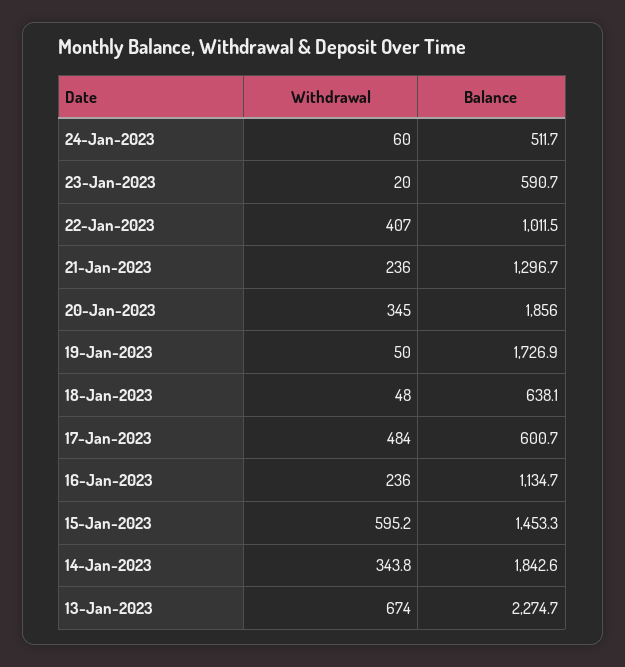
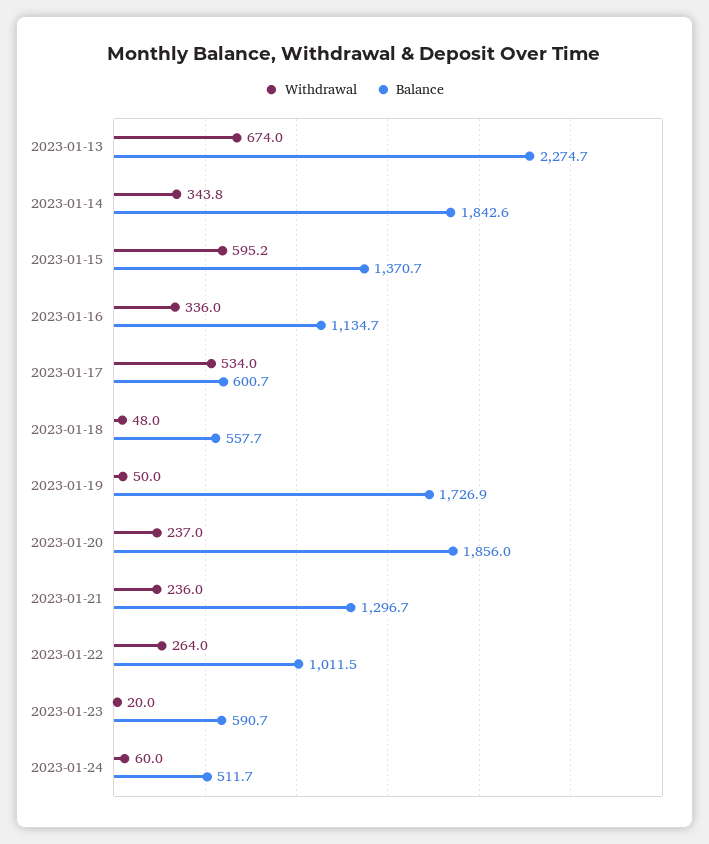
  {
    "Withdrawal": {
      "24-Jan-2023": 60,
      "23-Jan-2023": 20,
-     "22-Jan-2023": 407,
+     "22-Jan-2023": 264,
      "21-Jan-2023": 236,
-     "20-Jan-2023": 345,
+     "20-Jan-2023": 237,
      "19-Jan-2023": 50,
      "18-Jan-2023": 48,
-     "17-Jan-2023": 484,
+     "17-Jan-2023": 534,
-     "16-Jan-2023": 236,
+     "16-Jan-2023": 336,
      "15-Jan-2023": 595.2,
      "14-Jan-2023": 343.8,
      "13-Jan-2023": 674
    },
    "Balance": {
      "24-Jan-2023": 511.7,
      "23-Jan-2023": 590.7,
      "22-Jan-2023": 1011.5,
      "21-Jan-2023": 1296.7,
      "20-Jan-2023": 1856,
      "19-Jan-2023": 1726.9,
-     "18-Jan-2023": 638.1,
+     "18-Jan-2023": 557.7,
      "17-Jan-2023": 600.7,
      "16-Jan-2023": 1134.7,
-     "15-Jan-2023": 1453.3,
+     "15-Jan-2023": 1370.7,
      "14-Jan-2023": 1842.6,
      "13-Jan-2023": 2274.7
    }
  }

